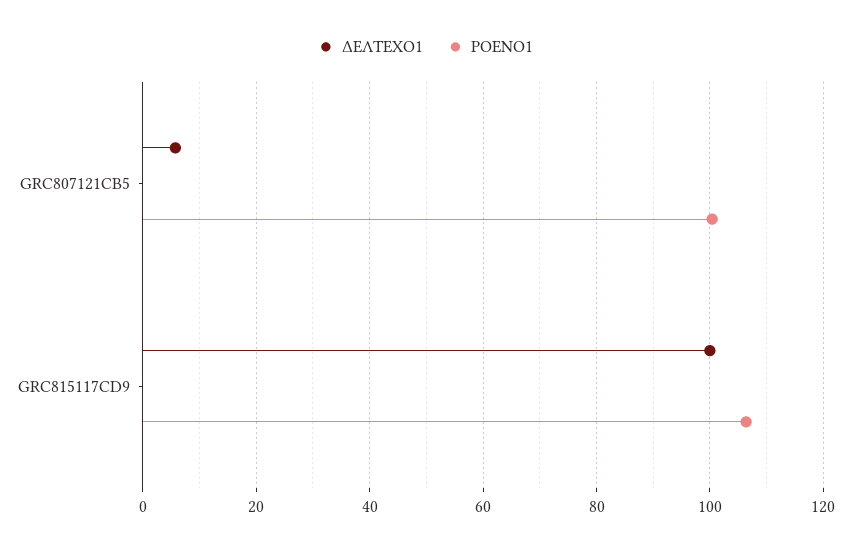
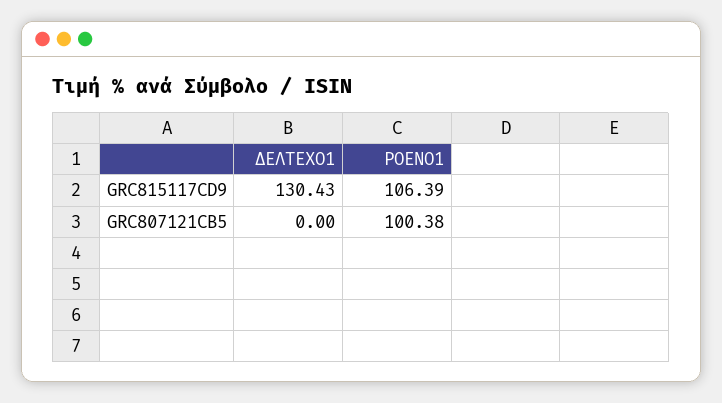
  {
    "ΔΕΛΤΕΧΟ1": {
-     "GRC807121CB5": 6,
+     "GRC807121CB5": 0,
-     "GRC815117CD9": 100
+     "GRC815117CD9": 130.43
    },
    "ΡΟΕΝΟ1": {
      "GRC807121CB5": 100.38,
      "GRC815117CD9": 106.39
    }
  }

